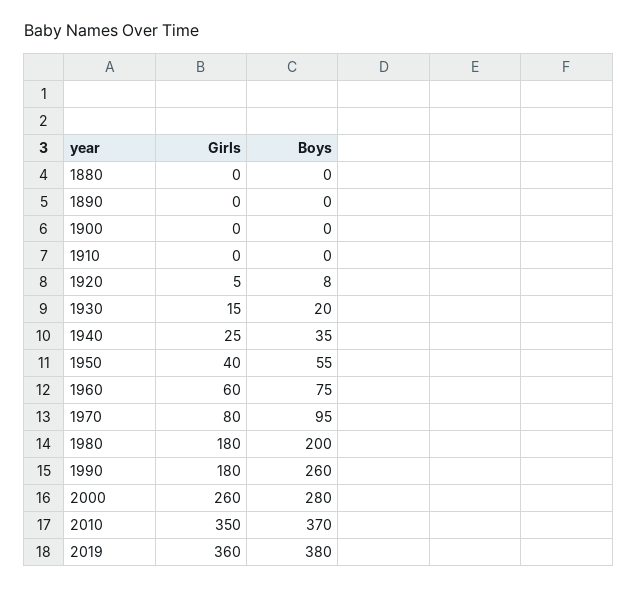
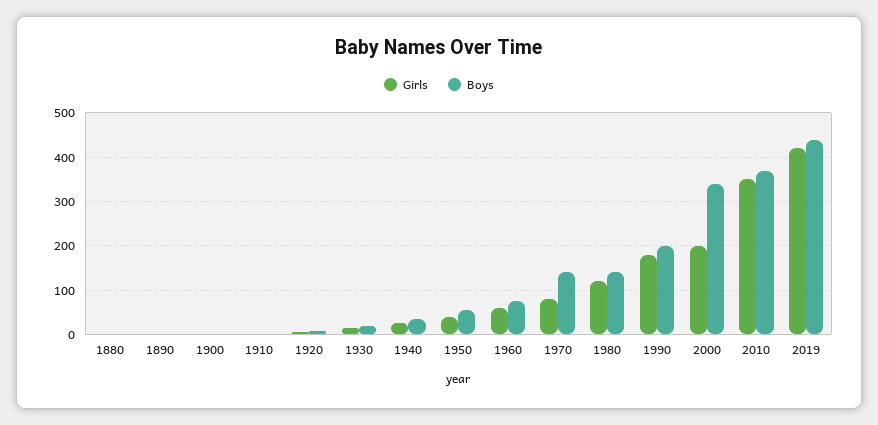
  {
    "Girls": {
      "1880": 0,
      "1890": 0,
      "1900": 0,
      "1910": 0,
      "1920": 5,
      "1930": 15,
      "1940": 25,
      "1950": 40,
      "1960": 60,
      "1970": 80,
-     "1980": 180,
+     "1980": 120,
      "1990": 180,
-     "2000": 260,
+     "2000": 200,
      "2010": 350,
-     "2019": 360
+     "2019": 420
    },
    "Boys": {
      "1880": 0,
      "1890": 0,
      "1900": 0,
      "1910": 0,
      "1920": 8,
      "1930": 20,
      "1940": 35,
      "1950": 55,
      "1960": 75,
-     "1970": 95,
+     "1970": 140,
-     "1980": 200,
+     "1980": 140,
-     "1990": 260,
+     "1990": 200,
-     "2000": 280,
+     "2000": 340,
      "2010": 370,
-     "2019": 380
+     "2019": 440
    }
  }

